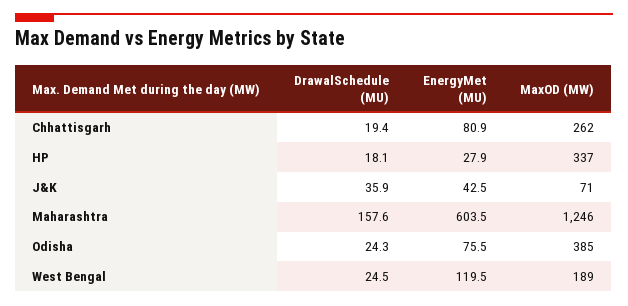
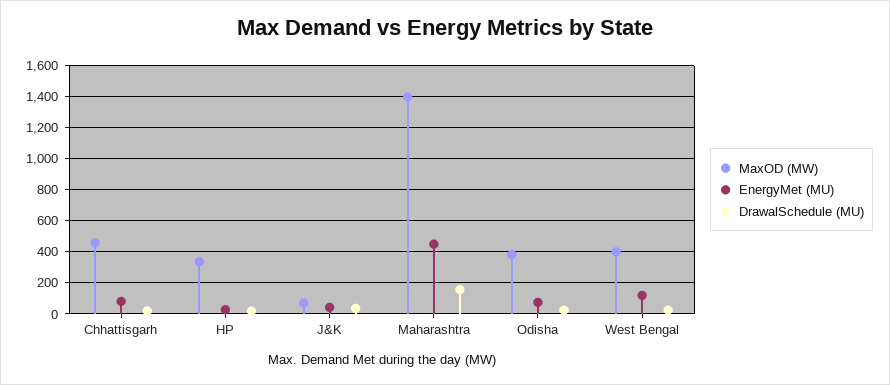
  {
    "DrawalSchedule (MU)": {
      "Chhattisgarh": 19.4,
      "HP": 18.1,
      "J&K": 35.9,
      "Maharashtra": 157.6,
      "Odisha": 24.3,
      "West Bengal": 24.5
    },
    "EnergyMet (MU)": {
      "Chhattisgarh": 80.9,
      "HP": 27.9,
      "J&K": 42.5,
-     "Maharashtra": 603.5,
+     "Maharashtra": 450,
      "Odisha": 75.5,
      "West Bengal": 119.5
    },
    "MaxOD (MW)": {
-     "Chhattisgarh": 262,
+     "Chhattisgarh": 450,
      "HP": 337,
      "J&K": 71,
-     "Maharashtra": 1246,
+     "Maharashtra": 1400,
      "Odisha": 385,
-     "West Bengal": 189
+     "West Bengal": 400
    }
  }

